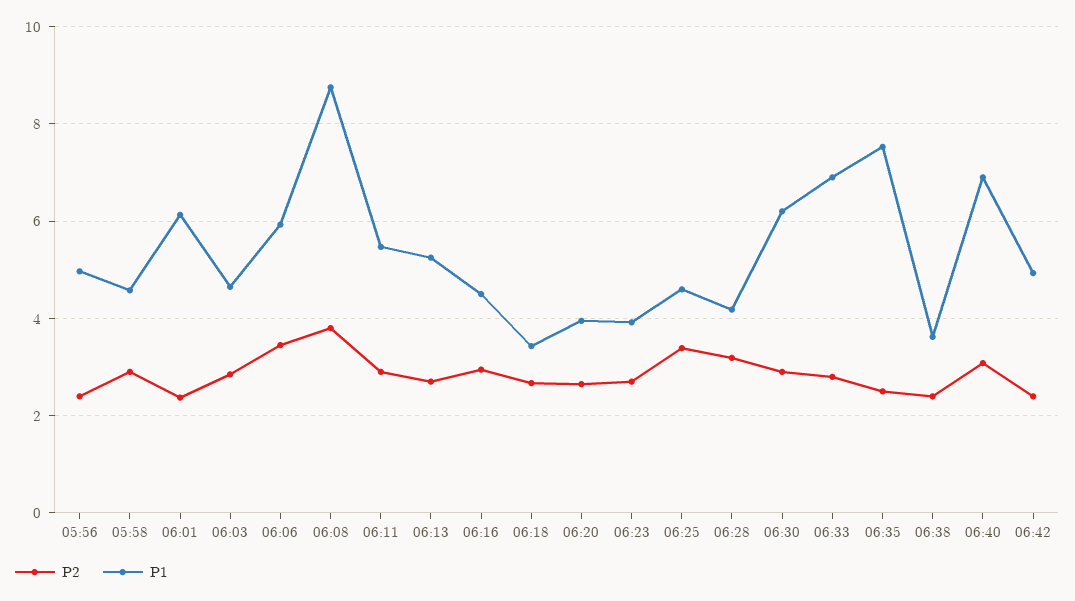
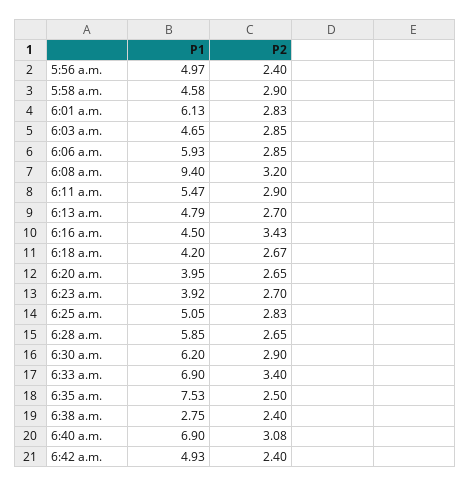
  {
    "P2": {
      "05:56": 2.4,
      "05:58": 2.9,
-     "06:01": 2.4,
+     "06:01": 2.83,
      "06:03": 2.85,
-     "06:06": 3.4,
+     "06:06": 2.85,
-     "06:08": 3.8,
+     "06:08": 3.2,
      "06:11": 2.9,
      "06:13": 2.7,
-     "06:16": 3,
+     "06:16": 3.43,
      "06:18": 2.67,
      "06:20": 2.65,
      "06:23": 2.7,
-     "06:25": 3.4,
+     "06:25": 2.83,
-     "06:28": 3.2,
+     "06:28": 2.65,
      "06:30": 2.9,
-     "06:33": 2.8,
+     "06:33": 3.4,
      "06:35": 2.5,
      "06:38": 2.4,
      "06:40": 3.08,
      "06:42": 2.4
    },
    "P1": {
      "05:56": 4.97,
      "05:58": 4.58,
      "06:01": 6.13,
      "06:03": 4.65,
      "06:06": 5.93,
-     "06:08": 8.8,
+     "06:08": 9.4,
      "06:11": 5.47,
-     "06:13": 5.2,
+     "06:13": 4.79,
      "06:16": 4.5,
-     "06:18": 3.4,
+     "06:18": 4.2,
      "06:20": 3.95,
      "06:23": 3.92,
-     "06:25": 4.6,
+     "06:25": 5.05,
-     "06:28": 4.2,
+     "06:28": 5.85,
      "06:30": 6.2,
      "06:33": 6.9,
      "06:35": 7.53,
-     "06:38": 3.6,
+     "06:38": 2.75,
      "06:40": 6.9,
      "06:42": 4.93
    }
  }

